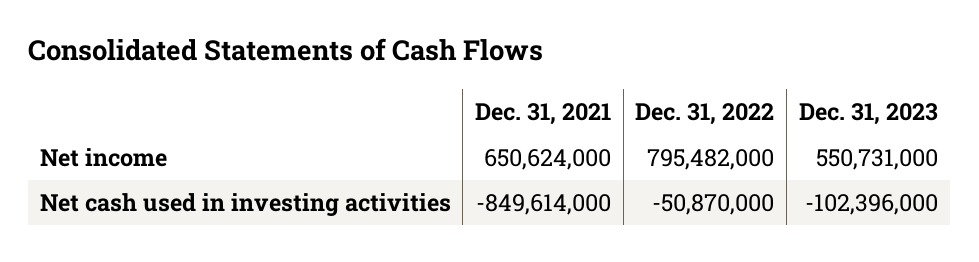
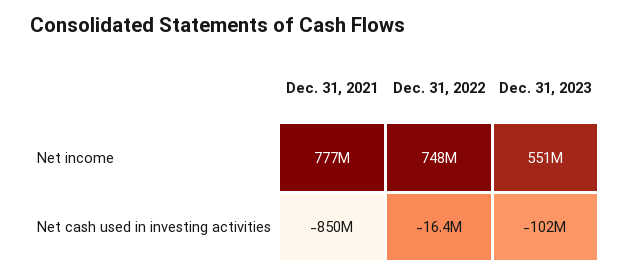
  {
    "Dec. 31, 2021": {
-     "Net income": 650624000,
+     "Net income": 777000000,
      "Net cash used in investing activities": -849614000
    },
    "Dec. 31, 2022": {
-     "Net income": 795482000,
+     "Net income": 748000000,
-     "Net cash used in investing activities": -50870000
+     "Net cash used in investing activities": -16400000
    },
    "Dec. 31, 2023": {
      "Net income": 550731000,
      "Net cash used in investing activities": -102396000
    }
  }

